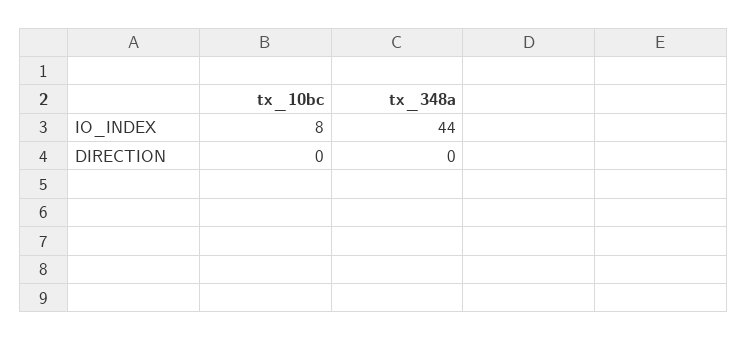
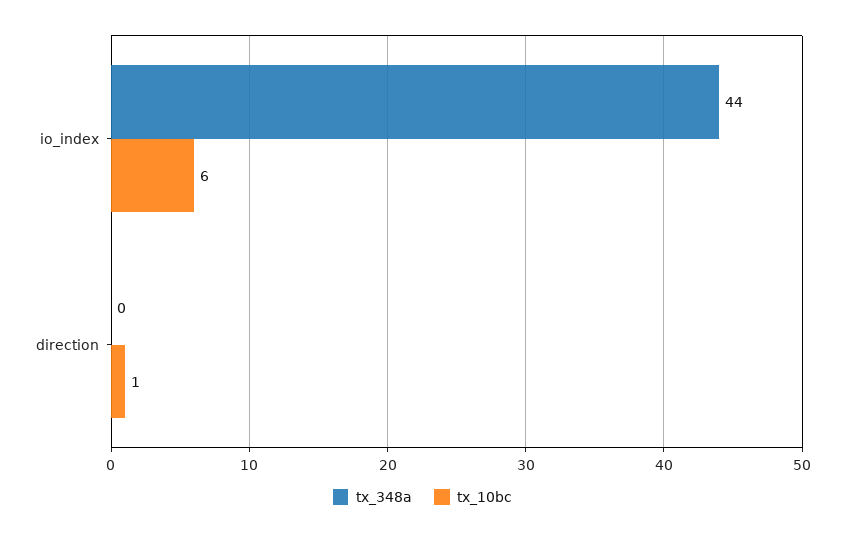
  {
    "tx_10bc": {
-     "IO_INDEX": 8,
+     "IO_INDEX": 6,
-     "DIRECTION": 0
+     "DIRECTION": 1
    },
    "tx_348a": {
      "IO_INDEX": 44,
      "DIRECTION": 0
    }
  }

